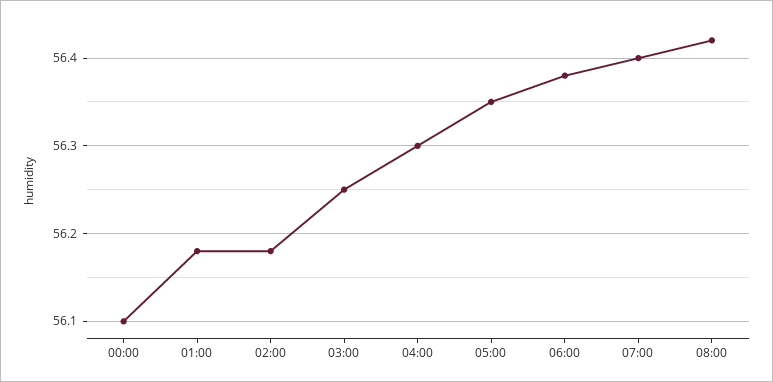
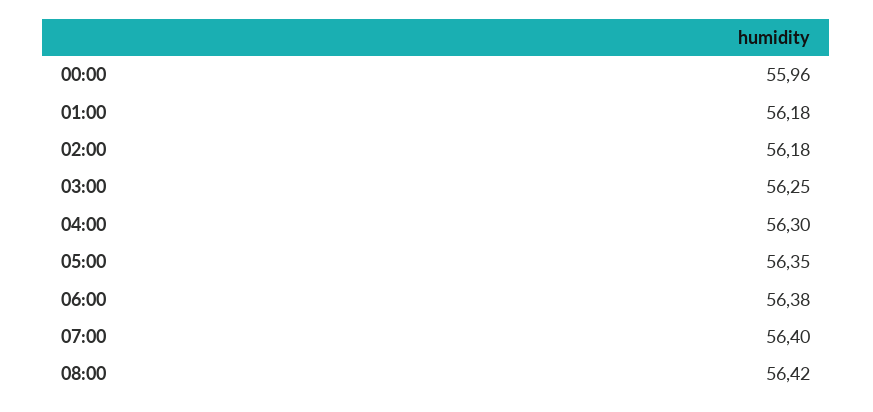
  {
-   "00:00": 56.1,
+   "00:00": 55.96,
    "01:00": 56.18,
    "02:00": 56.18,
    "03:00": 56.25,
    "04:00": 56.3,
    "05:00": 56.35,
    "06:00": 56.38,
    "07:00": 56.4,
    "08:00": 56.42
  }

